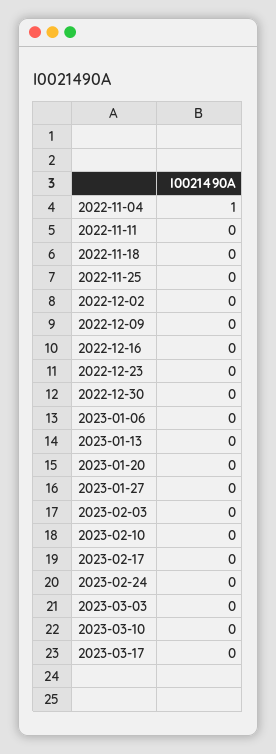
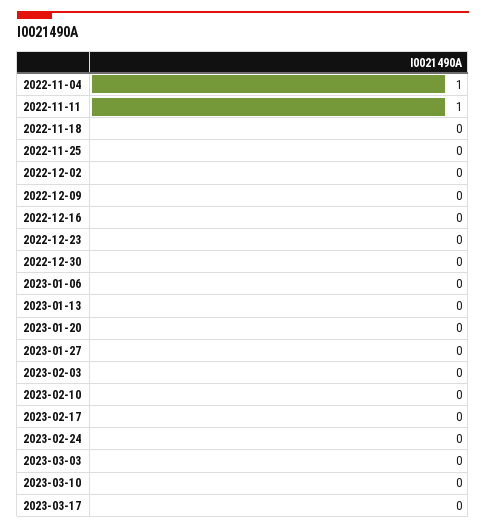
  {
    "2022-11-04": 1,
-   "2022-11-11": 0,
+   "2022-11-11": 1,
    "2022-11-18": 0,
    "2022-11-25": 0,
    "2022-12-02": 0,
    "2022-12-09": 0,
    "2022-12-16": 0,
    "2022-12-23": 0,
    "2022-12-30": 0,
    "2023-01-06": 0,
    "2023-01-13": 0,
    "2023-01-20": 0,
    "2023-01-27": 0,
    "2023-02-03": 0,
    "2023-02-10": 0,
    "2023-02-17": 0,
    "2023-02-24": 0,
    "2023-03-03": 0,
    "2023-03-10": 0,
    "2023-03-17": 0
  }

